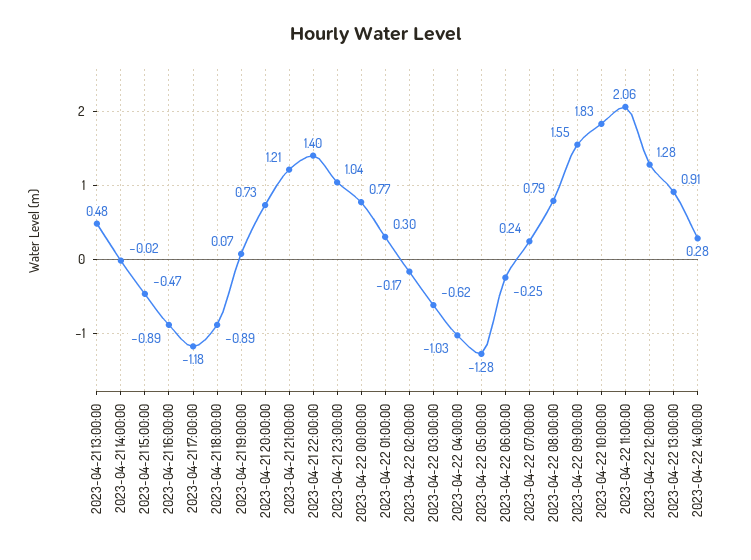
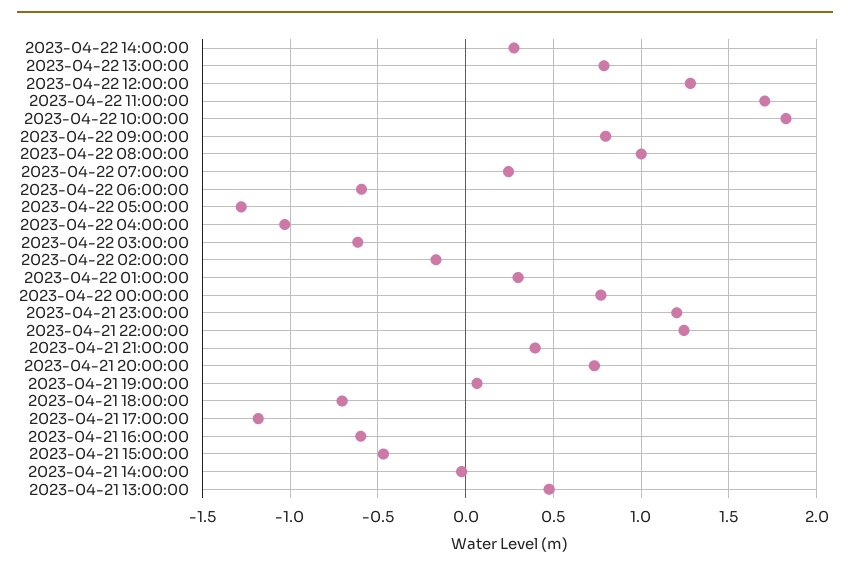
  {
    "2023-04-21 13:00:00": 0.48,
    "2023-04-21 14:00:00": -0.02,
    "2023-04-21 15:00:00": -0.47,
-   "2023-04-21 16:00:00": -0.89,
+   "2023-04-21 16:00:00": -0.6,
    "2023-04-21 17:00:00": -1.18,
-   "2023-04-21 18:00:00": -0.89,
+   "2023-04-21 18:00:00": -0.7,
    "2023-04-21 19:00:00": 0.07,
    "2023-04-21 20:00:00": 0.73,
-   "2023-04-21 21:00:00": 1.21,
+   "2023-04-21 21:00:00": 0.4,
-   "2023-04-21 22:00:00": 1.4,
+   "2023-04-21 22:00:00": 1.25,
-   "2023-04-21 23:00:00": 1.04,
+   "2023-04-21 23:00:00": 1.2,
    "2023-04-22 00:00:00": 0.77,
    "2023-04-22 01:00:00": 0.3,
    "2023-04-22 02:00:00": -0.17,
    "2023-04-22 03:00:00": -0.62,
    "2023-04-22 04:00:00": -1.03,
    "2023-04-22 05:00:00": -1.28,
-   "2023-04-22 06:00:00": -0.25,
+   "2023-04-22 06:00:00": -0.6,
    "2023-04-22 07:00:00": 0.24,
-   "2023-04-22 08:00:00": 0.79,
+   "2023-04-22 08:00:00": 1,
-   "2023-04-22 09:00:00": 1.55,
+   "2023-04-22 09:00:00": 0.8,
    "2023-04-22 10:00:00": 1.83,
-   "2023-04-22 11:00:00": 2.06,
+   "2023-04-22 11:00:00": 1.7,
    "2023-04-22 12:00:00": 1.28,
-   "2023-04-22 13:00:00": 0.91,
+   "2023-04-22 13:00:00": 0.8,
    "2023-04-22 14:00:00": 0.28
  }

